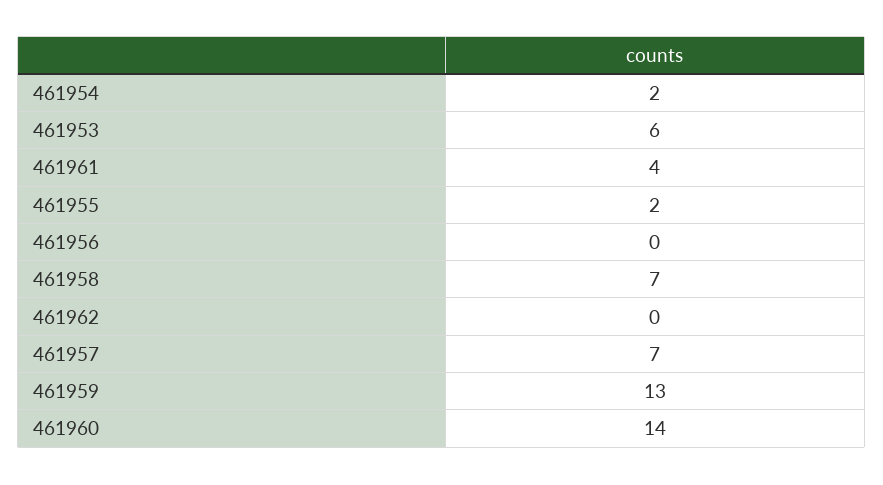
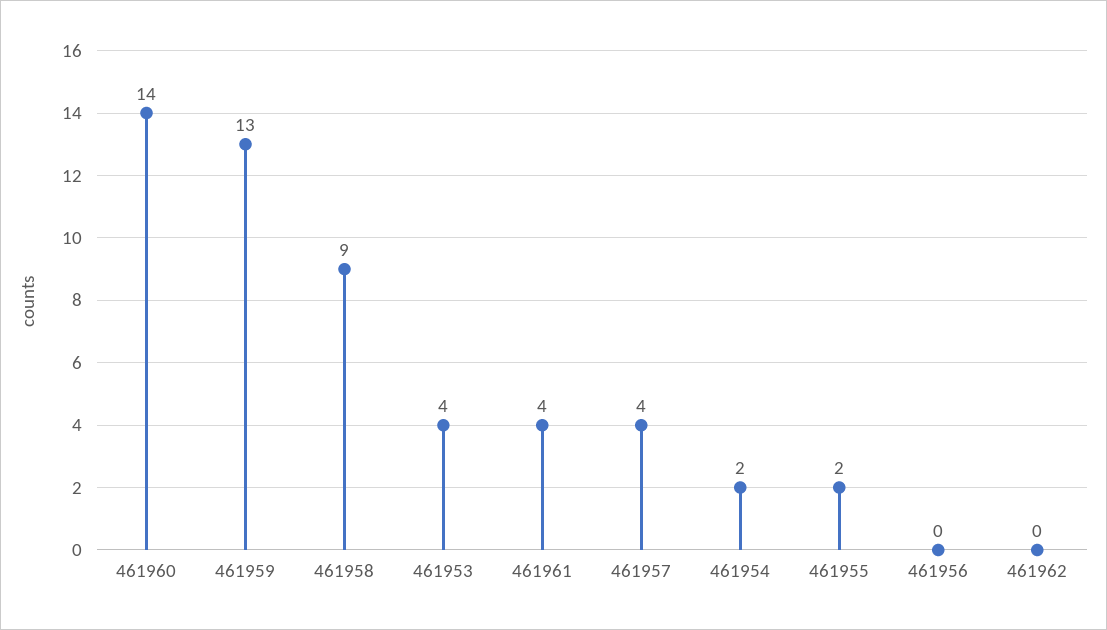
  {
    "461954": 2,
-   "461953": 6,
+   "461953": 4,
    "461961": 4,
    "461955": 2,
    "461956": 0,
-   "461958": 7,
+   "461958": 9,
    "461962": 0,
-   "461957": 7,
+   "461957": 4,
    "461959": 13,
    "461960": 14
  }

